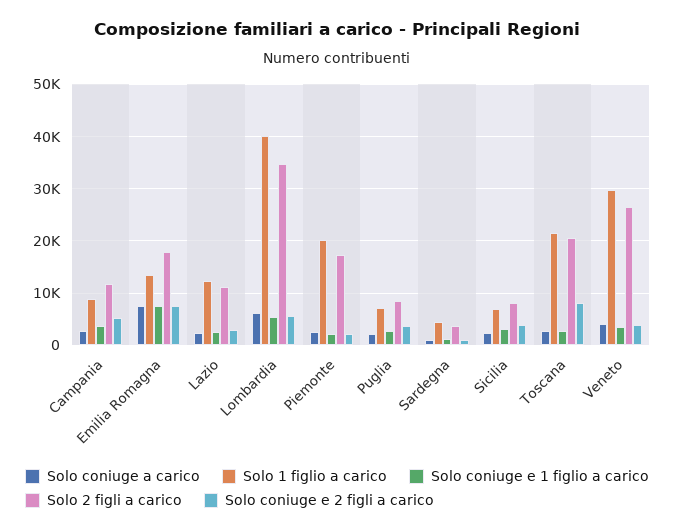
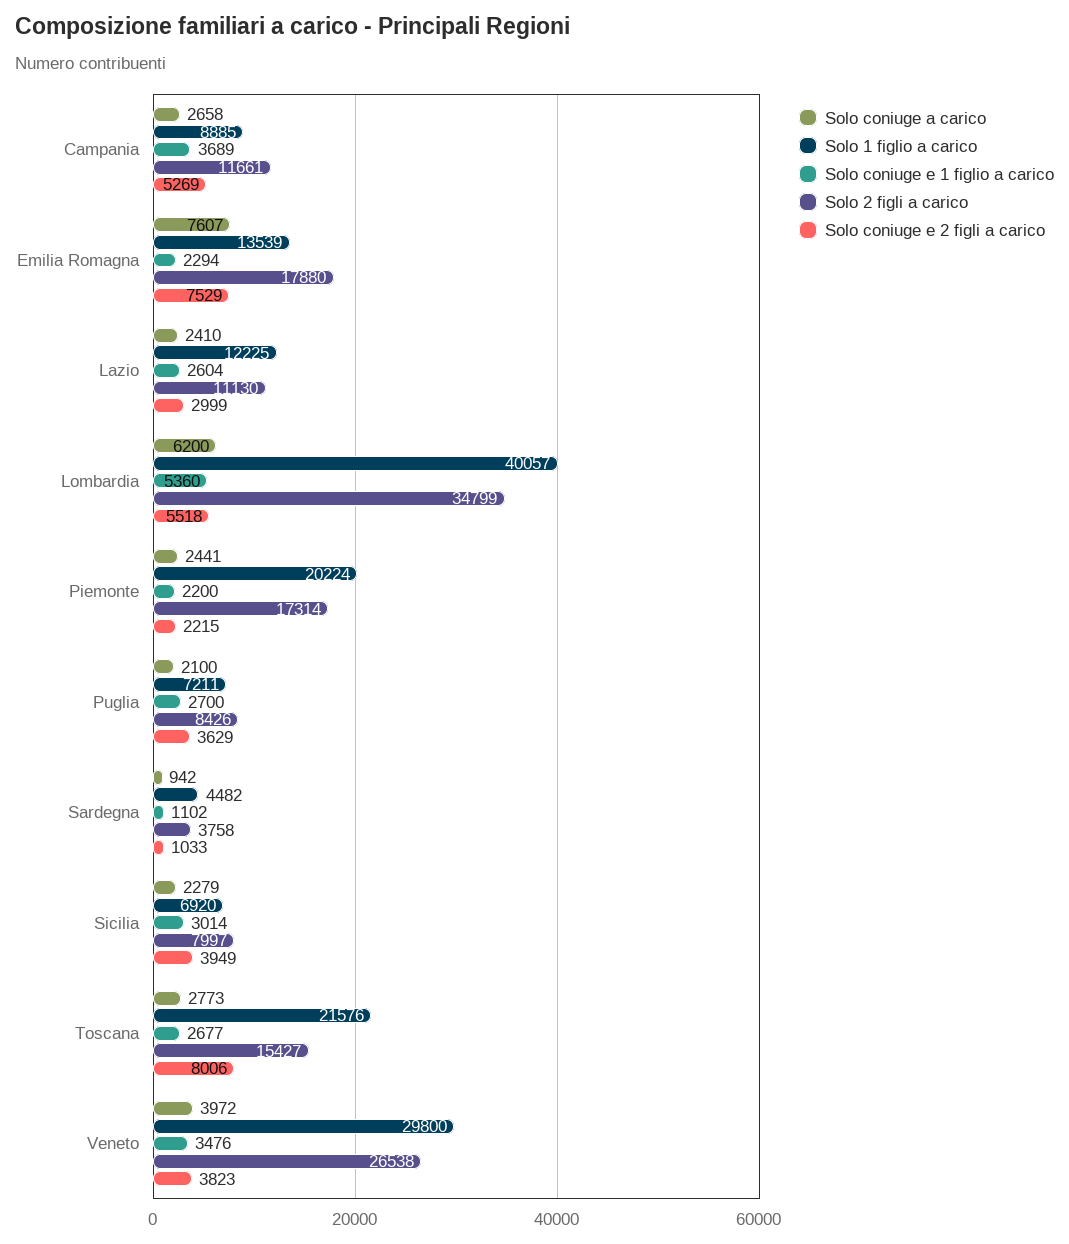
  {
    "Solo coniuge a carico": {
      "Campania": 2658,
      "Emilia Romagna": 7607,
      "Lazio": 2410,
      "Lombardia": 6200,
      "Piemonte": 2441,
      "Puglia": 2100,
      "Sardegna": 942,
      "Sicilia": 2279,
      "Toscana": 2773,
      "Veneto": 3972
    },
    "Solo 1 figlio a carico": {
      "Campania": 8885,
      "Emilia Romagna": 13539,
      "Lazio": 12225,
      "Lombardia": 40057,
      "Piemonte": 20224,
      "Puglia": 7211,
      "Sardegna": 4482,
      "Sicilia": 6920,
      "Toscana": 21576,
      "Veneto": 29800
    },
    "Solo coniuge e 1 figlio a carico": {
      "Campania": 3689,
-     "Emilia Romagna": 8000,
+     "Emilia Romagna": 2294,
      "Lazio": 2604,
      "Lombardia": 5360,
      "Piemonte": 2200,
      "Puglia": 2700,
      "Sardegna": 1102,
      "Sicilia": 3014,
      "Toscana": 2677,
      "Veneto": 3476
    },
    "Solo 2 figli a carico": {
      "Campania": 11661,
      "Emilia Romagna": 17880,
      "Lazio": 11130,
      "Lombardia": 34799,
      "Piemonte": 17314,
      "Puglia": 8426,
      "Sardegna": 3758,
      "Sicilia": 7997,
-     "Toscana": 20000,
+     "Toscana": 15427,
      "Veneto": 26538
    },
    "Solo coniuge e 2 figli a carico": {
      "Campania": 5269,
      "Emilia Romagna": 7529,
      "Lazio": 2999,
      "Lombardia": 5518,
      "Piemonte": 2215,
      "Puglia": 3629,
      "Sardegna": 1033,
      "Sicilia": 3949,
      "Toscana": 8006,
      "Veneto": 3823
    }
  }

